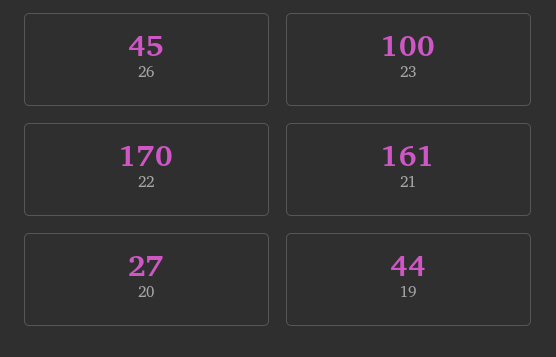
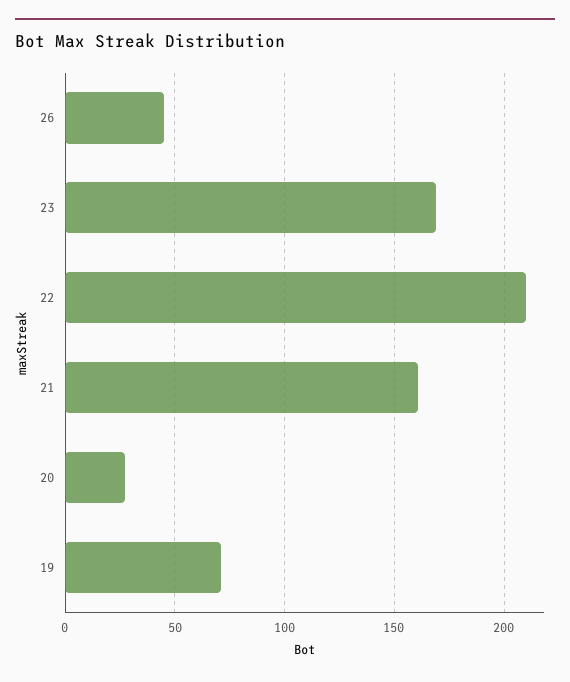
  {
    "26": 45,
-   "23": 100,
+   "23": 170,
-   "22": 170,
+   "22": 210,
    "21": 161,
    "20": 27,
-   "19": 44
+   "19": 70
  }

